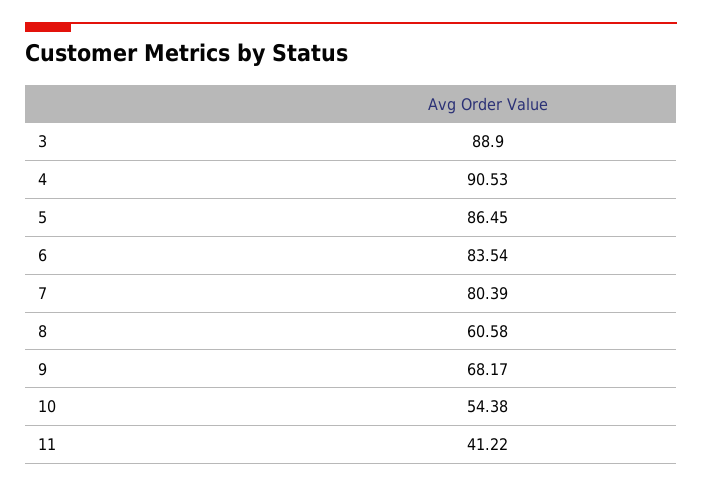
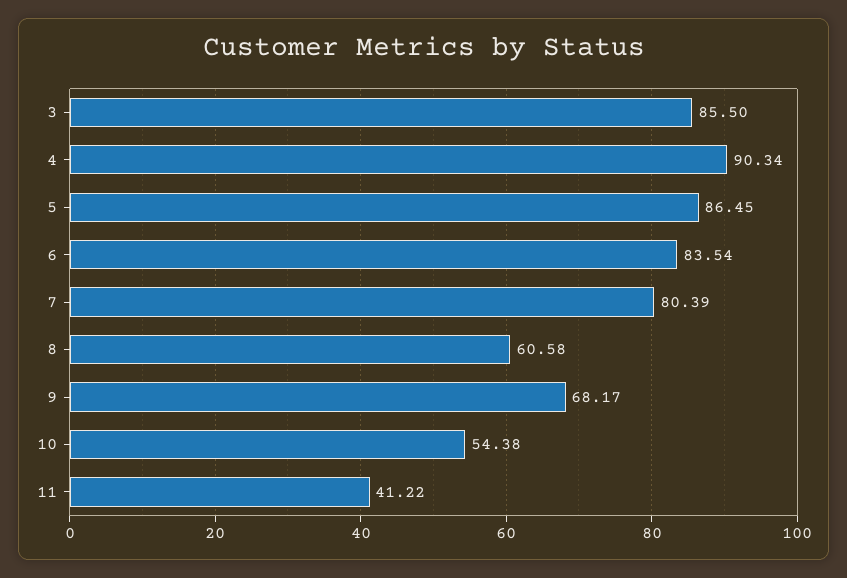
  {
-   "3": 88.9,
+   "3": 85.5,
-   "4": 90.53,
+   "4": 90.34,
    "5": 86.45,
    "6": 83.54,
    "7": 80.39,
    "8": 60.58,
    "9": 68.17,
    "10": 54.38,
    "11": 41.22
  }

